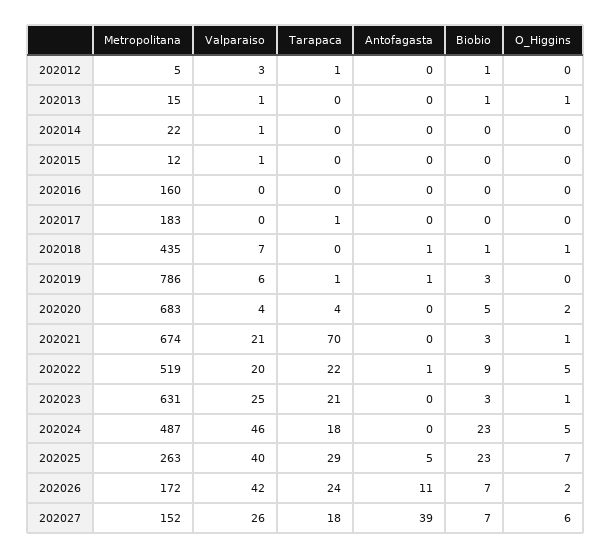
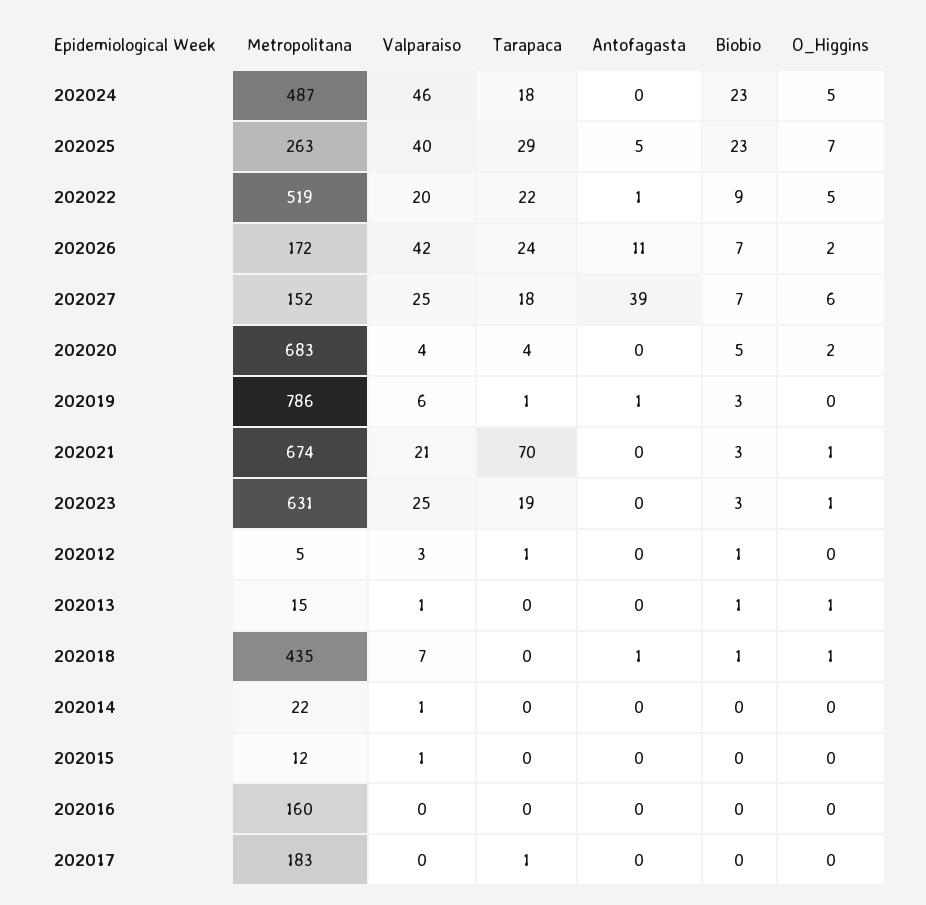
  {
    "Metropolitana": {
      "202012": 5,
      "202013": 15,
      "202014": 22,
      "202015": 12,
      "202016": 160,
      "202017": 183,
      "202018": 435,
      "202019": 786,
      "202020": 683,
      "202021": 674,
      "202022": 519,
      "202023": 631,
      "202024": 487,
      "202025": 263,
      "202026": 172,
      "202027": 152
    },
    "Valparaiso": {
      "202012": 3,
      "202013": 1,
      "202014": 1,
      "202015": 1,
      "202016": 0,
      "202017": 0,
      "202018": 7,
      "202019": 6,
      "202020": 4,
      "202021": 21,
      "202022": 20,
      "202023": 25,
      "202024": 46,
      "202025": 40,
      "202026": 42,
-     "202027": 26
+     "202027": 25
    },
    "Tarapaca": {
      "202012": 1,
      "202013": 0,
      "202014": 0,
      "202015": 0,
      "202016": 0,
      "202017": 1,
      "202018": 0,
      "202019": 1,
      "202020": 4,
      "202021": 70,
      "202022": 22,
-     "202023": 21,
+     "202023": 19,
      "202024": 18,
      "202025": 29,
      "202026": 24,
      "202027": 18
    },
    "Antofagasta": {
      "202012": 0,
      "202013": 0,
      "202014": 0,
      "202015": 0,
      "202016": 0,
      "202017": 0,
      "202018": 1,
      "202019": 1,
      "202020": 0,
      "202021": 0,
      "202022": 1,
      "202023": 0,
      "202024": 0,
      "202025": 5,
      "202026": 11,
      "202027": 39
    },
    "Biobio": {
      "202012": 1,
      "202013": 1,
      "202014": 0,
      "202015": 0,
      "202016": 0,
      "202017": 0,
      "202018": 1,
      "202019": 3,
      "202020": 5,
      "202021": 3,
      "202022": 9,
      "202023": 3,
      "202024": 23,
      "202025": 23,
      "202026": 7,
      "202027": 7
    },
    "O_Higgins": {
      "202012": 0,
      "202013": 1,
      "202014": 0,
      "202015": 0,
      "202016": 0,
      "202017": 0,
      "202018": 1,
      "202019": 0,
      "202020": 2,
      "202021": 1,
      "202022": 5,
      "202023": 1,
      "202024": 5,
      "202025": 7,
      "202026": 2,
      "202027": 6
    }
  }

